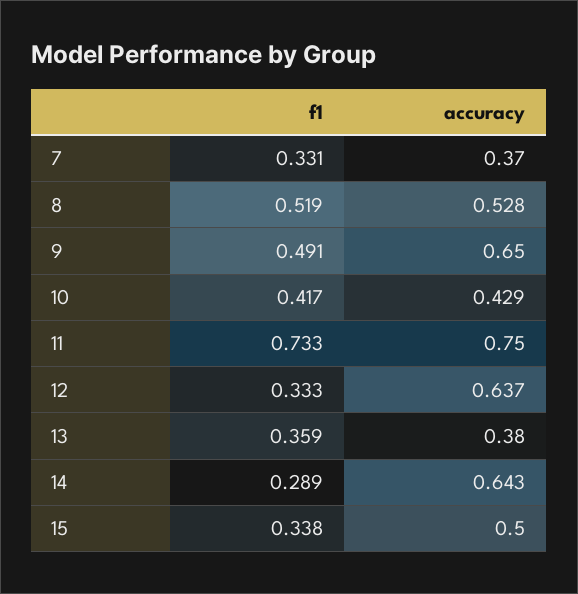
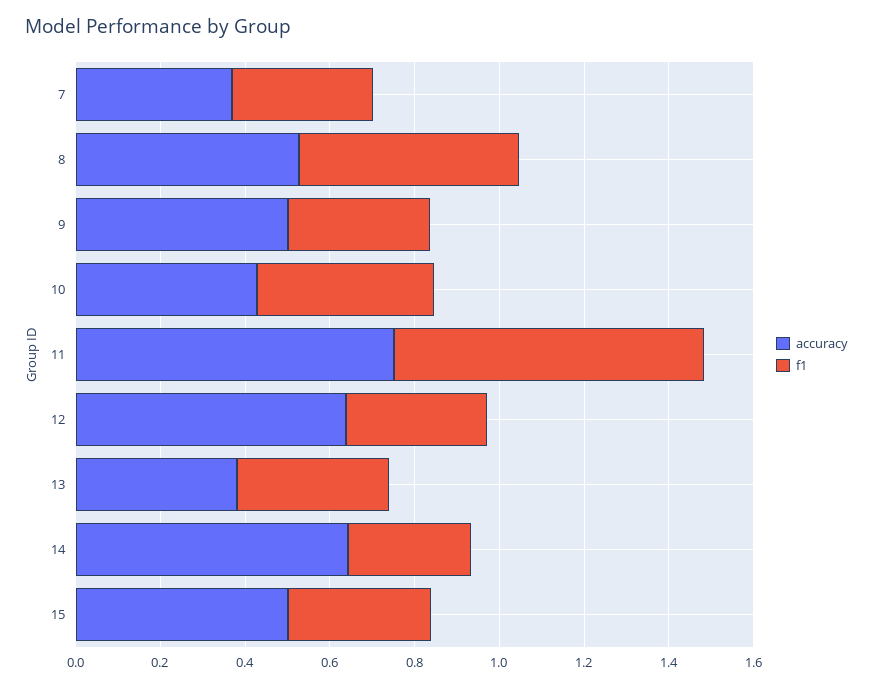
  {
    "f1": {
      "7": 0.331,
      "8": 0.519,
-     "9": 0.491,
+     "9": 0.35,
      "10": 0.417,
      "11": 0.733,
      "12": 0.333,
      "13": 0.359,
      "14": 0.289,
      "15": 0.338
    },
    "accuracy": {
      "7": 0.37,
      "8": 0.528,
-     "9": 0.65,
+     "9": 0.5,
      "10": 0.429,
      "11": 0.75,
      "12": 0.637,
      "13": 0.38,
      "14": 0.643,
      "15": 0.5
    }
  }

